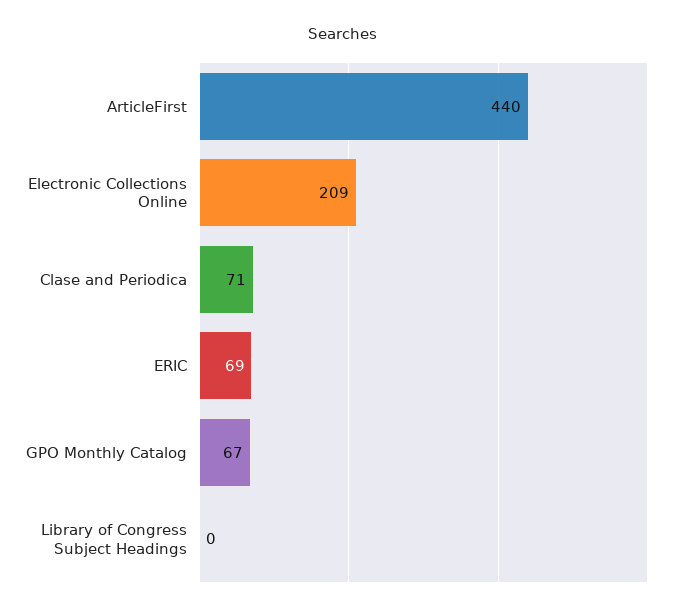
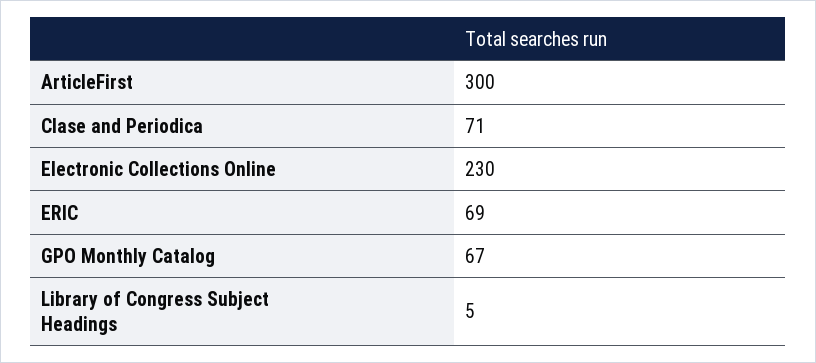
  {
-   "ArticleFirst": 440,
+   "ArticleFirst": 300,
-   "Electronic Collections Online": 209,
+   "Electronic Collections Online": 230,
    "Clase and Periodica": 71,
    "ERIC": 69,
    "GPO Monthly Catalog": 67,
-   "Library of Congress Subject Headings": 0
+   "Library of Congress Subject Headings": 5
  }

